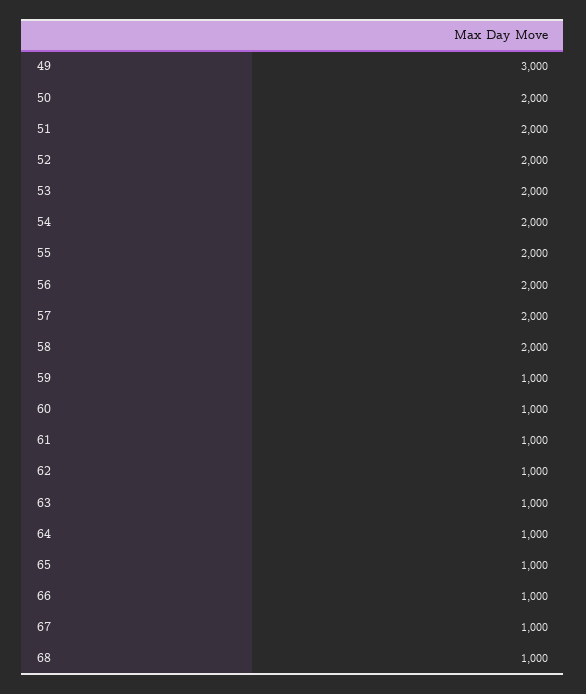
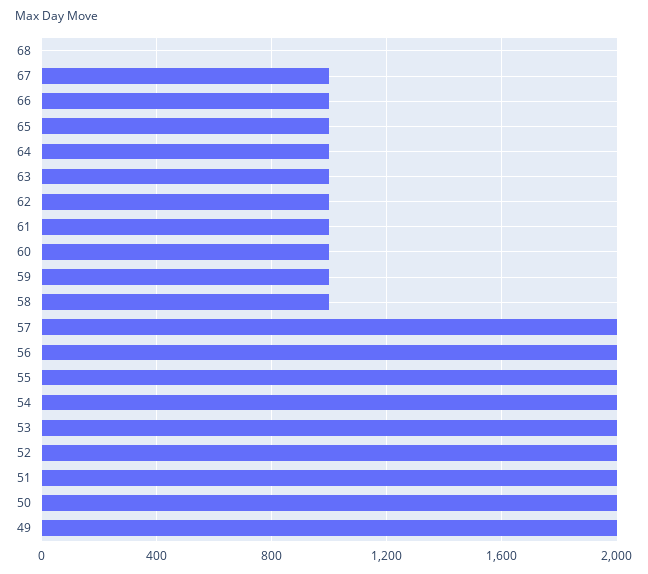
  {
-   "49": 3000,
+   "49": 2000,
    "50": 2000,
    "51": 2000,
    "52": 2000,
    "53": 2000,
    "54": 2000,
    "55": 2000,
    "56": 2000,
    "57": 2000,
-   "58": 2000,
+   "58": 1000,
    "59": 1000,
    "60": 1000,
    "61": 1000,
    "62": 1000,
    "63": 1000,
    "64": 1000,
    "65": 1000,
    "66": 1000,
    "67": 1000,
-   "68": 1000
+   "68": 0
  }

